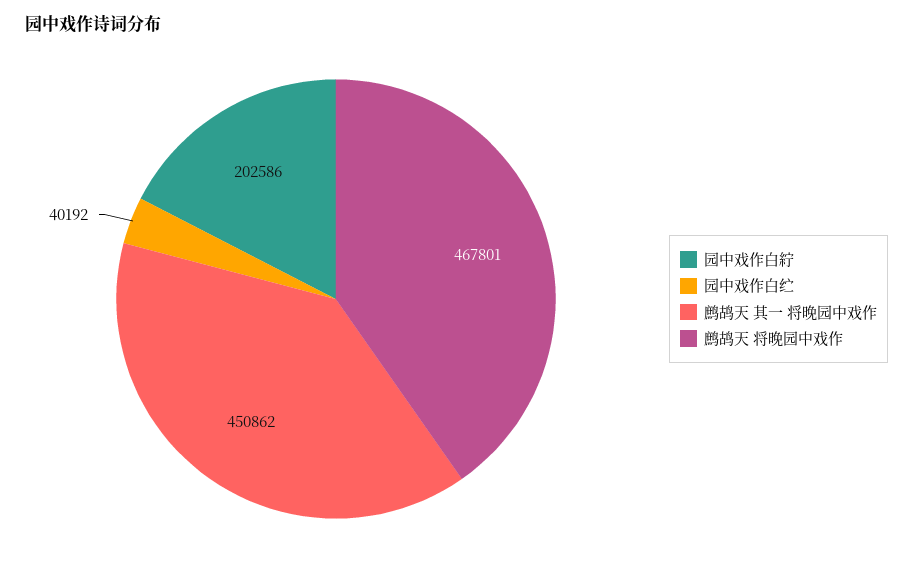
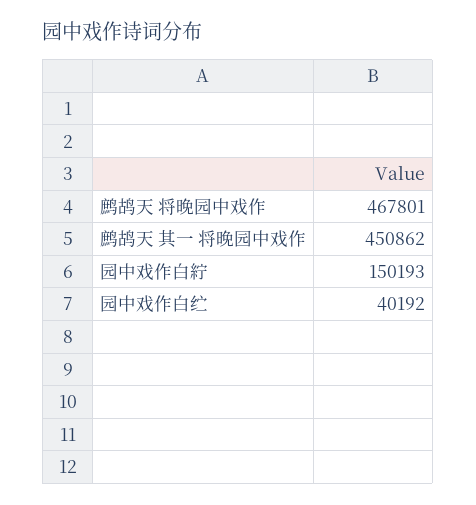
  {
-   "园中戏作白紵": 202586,
+   "园中戏作白紵": 150193,
    "园中戏作白纻": 40192,
    "鹧鸪天 其一 将晚园中戏作": 450862,
    "鹧鸪天 将晚园中戏作": 467801
  }

